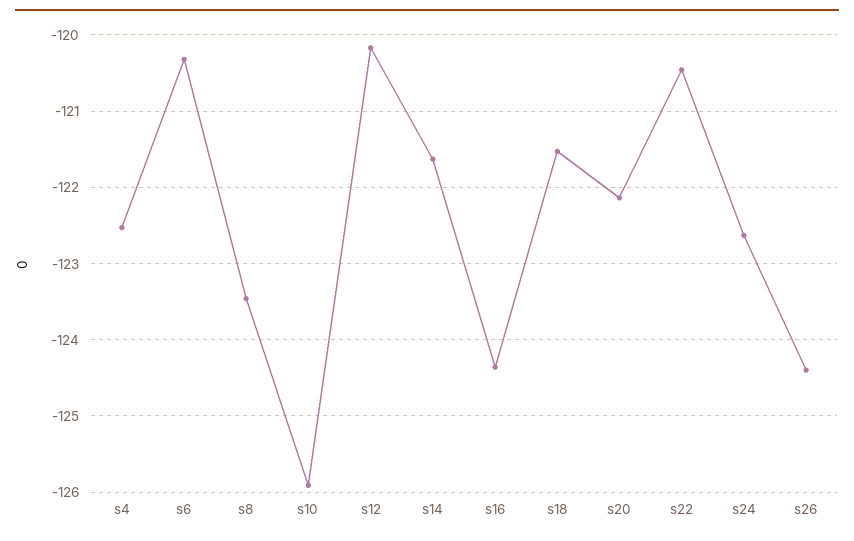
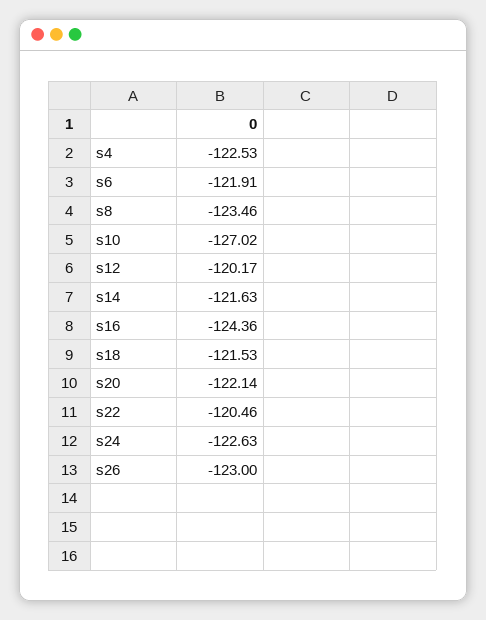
  {
    "s4": -122.53,
-   "s6": -120.3,
+   "s6": -121.91,
    "s8": -123.46,
-   "s10": -125.9,
+   "s10": -127.02,
    "s12": -120.17,
    "s14": -121.63,
    "s16": -124.36,
    "s18": -121.53,
    "s20": -122.14,
    "s22": -120.46,
    "s24": -122.63,
-   "s26": -124.4
+   "s26": -123
  }

